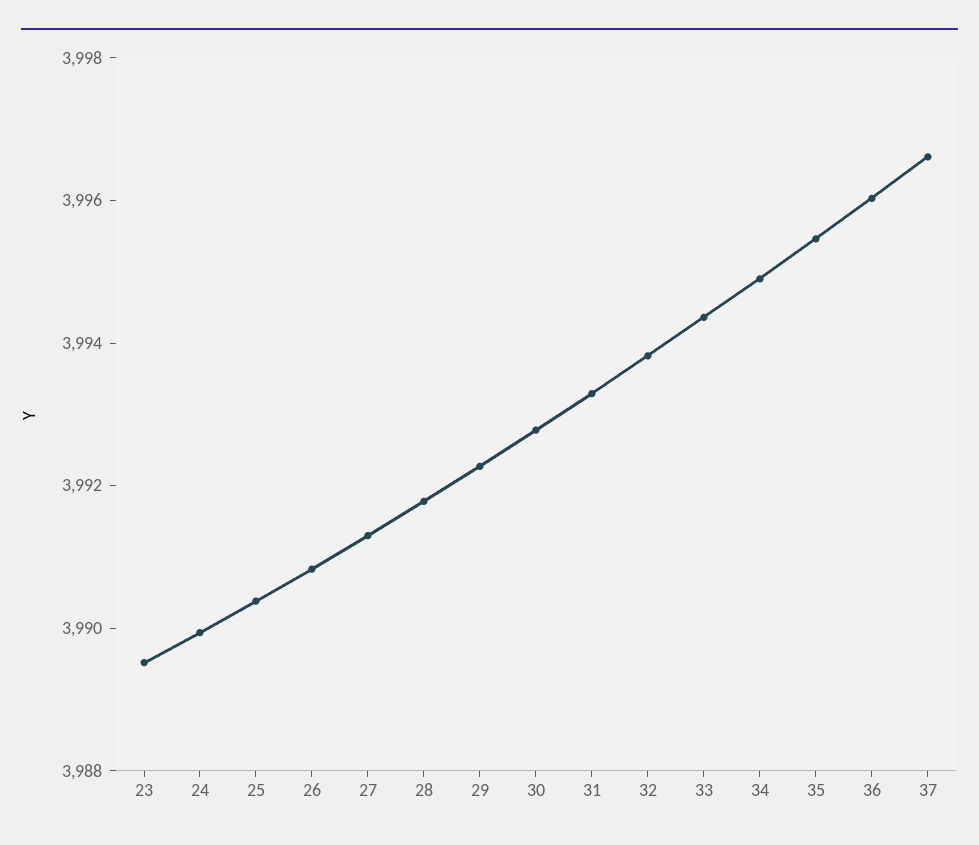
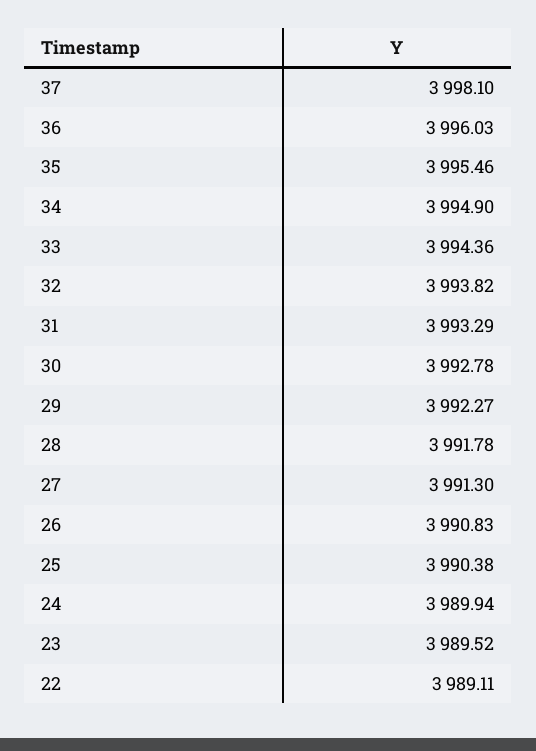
  {
    "23": 3989.52,
    "24": 3989.94,
    "25": 3990.38,
    "26": 3990.83,
    "27": 3991.3,
    "28": 3991.78,
    "29": 3992.27,
    "30": 3992.78,
    "31": 3993.29,
    "32": 3993.82,
    "33": 3994.36,
    "34": 3994.9,
    "35": 3995.46,
    "36": 3996.03,
-   "37": 3996.5
+   "37": 3998.1,
+   "22": 3989.11
  }

